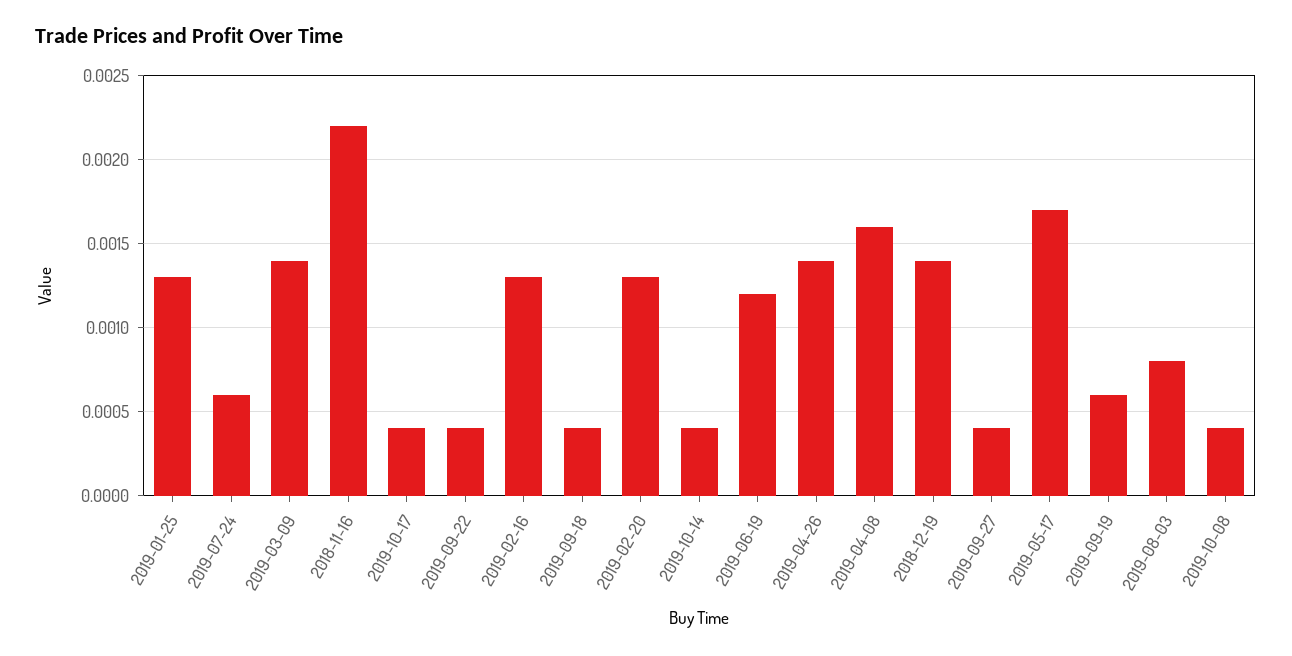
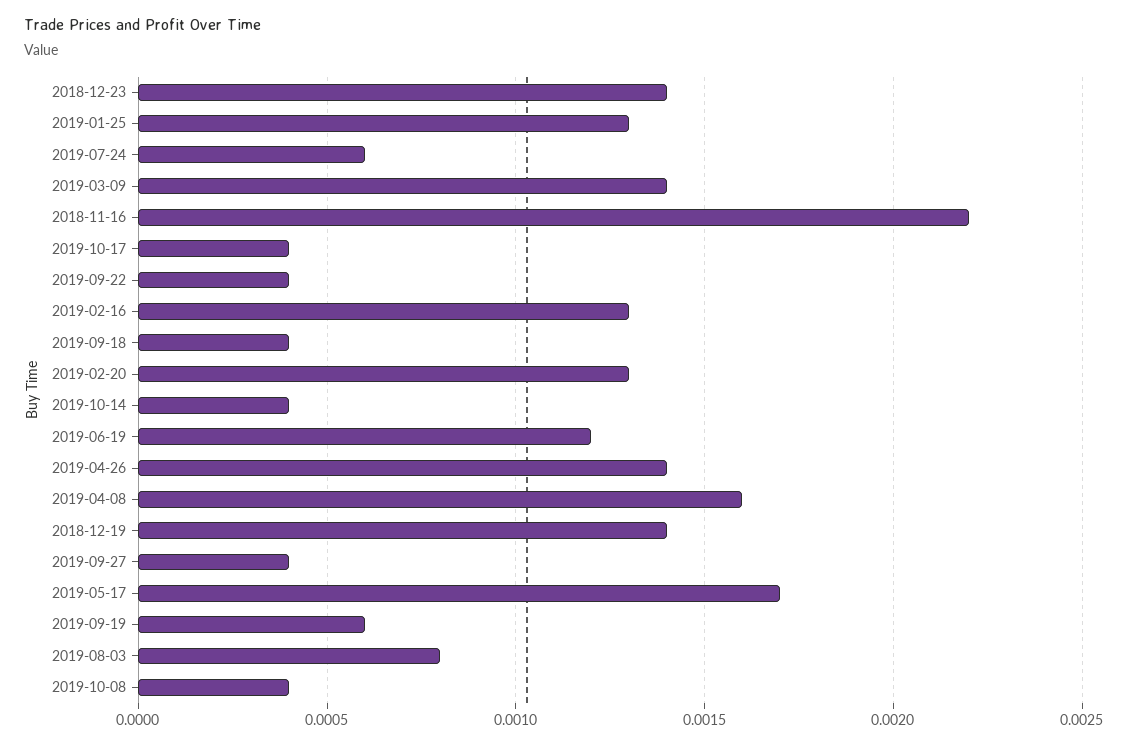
  {
    "2019-01-25": 0.0013,
    "2019-07-24": 0.0006,
    "2019-03-09": 0.0014,
    "2018-11-16": 0.0022,
    "2019-10-17": 0.0004,
    "2019-09-22": 0.0004,
    "2019-02-16": 0.0013,
    "2019-09-18": 0.0004,
    "2019-02-20": 0.0013,
    "2019-10-14": 0.0004,
    "2019-06-19": 0.0012,
    "2019-04-26": 0.0014,
    "2019-04-08": 0.0016,
    "2018-12-19": 0.0014,
    "2019-09-27": 0.0004,
    "2019-05-17": 0.0017,
    "2019-09-19": 0.0006,
    "2019-08-03": 0.0008,
-   "2019-10-08": 0.0004
+   "2019-10-08": 0.0004,
+   "2018-12-23": 0.0014
  }

